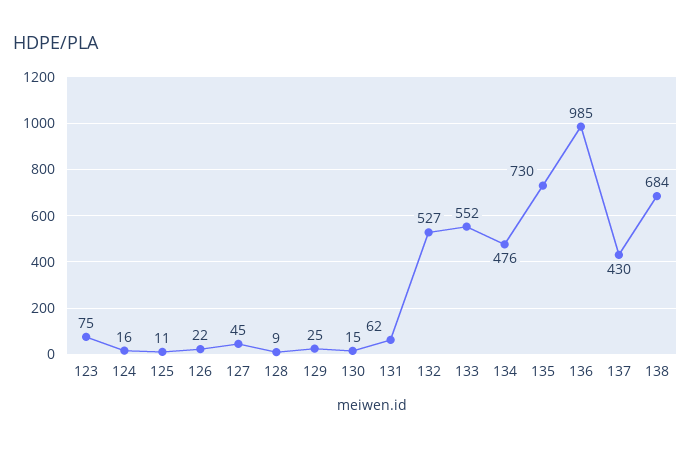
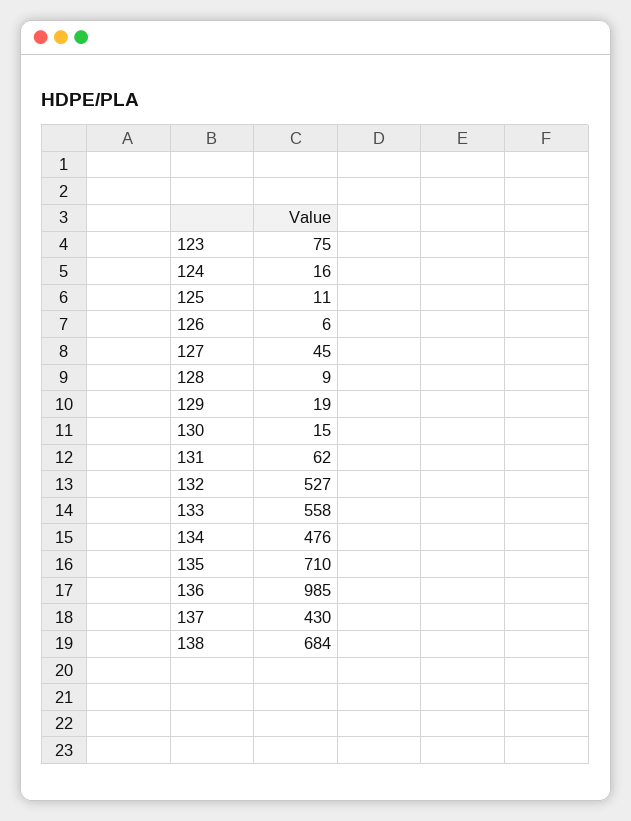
  {
    "123": 75,
    "124": 16,
    "125": 11,
-   "126": 22,
+   "126": 6,
    "127": 45,
    "128": 9,
-   "129": 25,
+   "129": 19,
    "130": 15,
    "131": 62,
    "132": 527,
-   "133": 552,
+   "133": 558,
    "134": 476,
-   "135": 730,
+   "135": 710,
    "136": 985,
    "137": 430,
    "138": 684
  }

